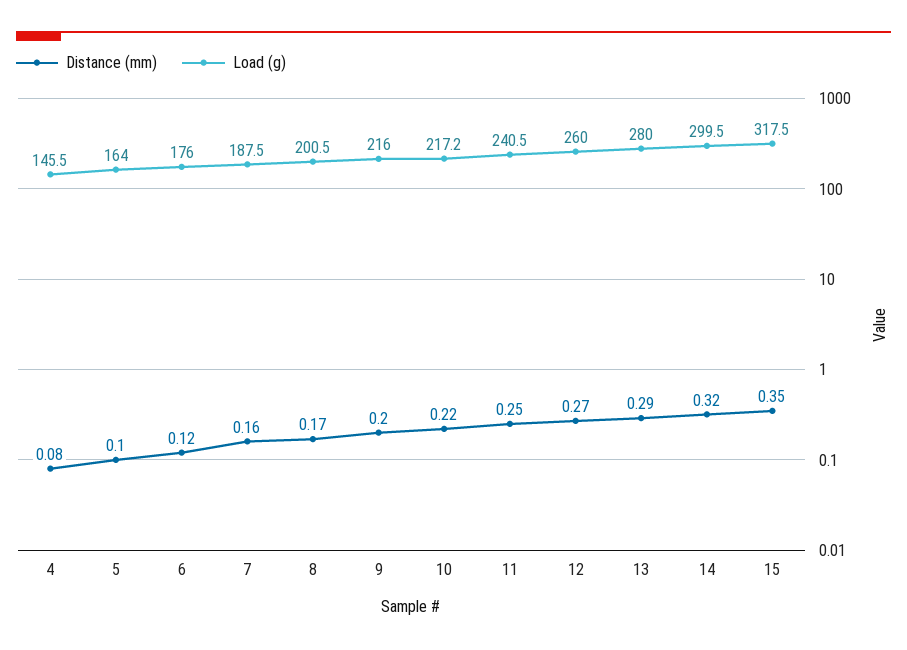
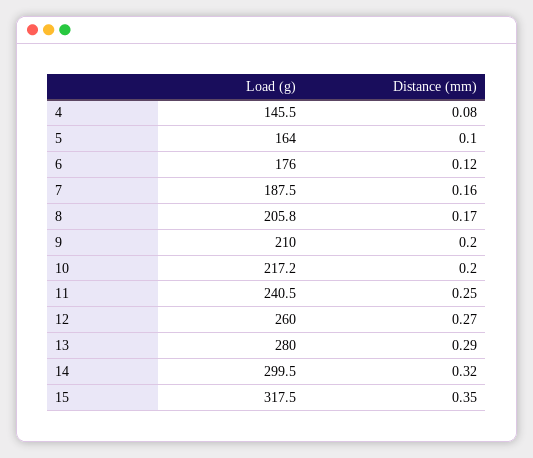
  {
    "Distance (mm)": {
      "4": 0.08,
      "5": 0.1,
      "6": 0.12,
      "7": 0.16,
      "8": 0.17,
      "9": 0.2,
-     "10": 0.22,
+     "10": 0.2,
      "11": 0.25,
      "12": 0.27,
      "13": 0.29,
      "14": 0.32,
      "15": 0.35
    },
    "Load (g)": {
      "4": 145.5,
      "5": 164,
      "6": 176,
      "7": 187.5,
-     "8": 200.5,
+     "8": 205.8,
-     "9": 216,
+     "9": 210,
      "10": 217.2,
      "11": 240.5,
      "12": 260,
      "13": 280,
      "14": 299.5,
      "15": 317.5
    }
  }

